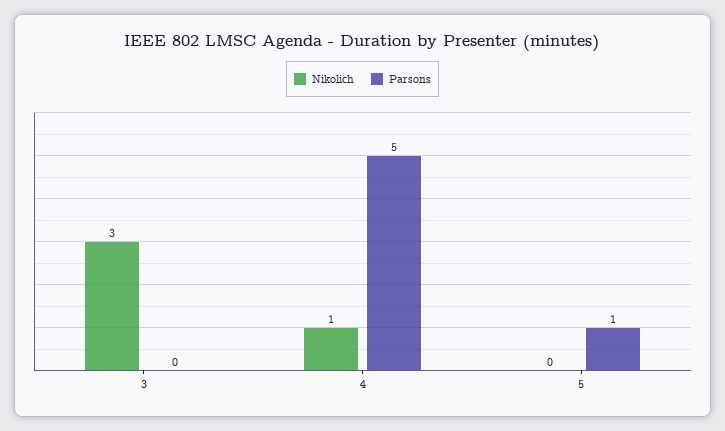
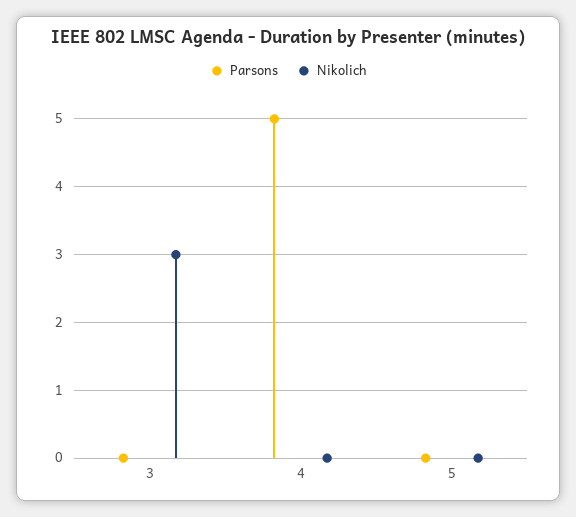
  {
    "Nikolich": {
      "3": 3,
-     "4": 1,
+     "4": 0,
      "5": 0
    },
    "Parsons": {
      "3": 0,
      "4": 5,
-     "5": 1
+     "5": 0
    }
  }

